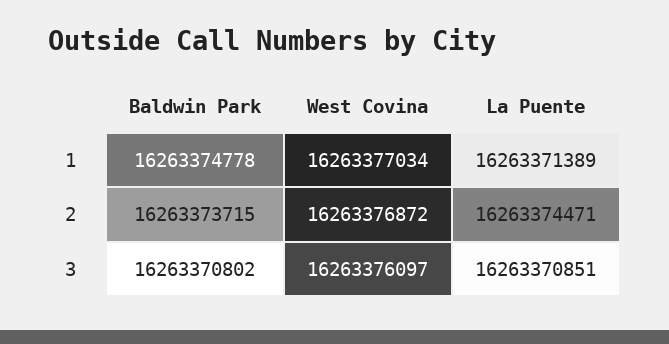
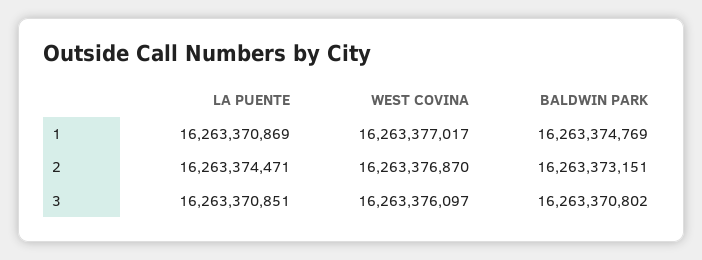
  {
    "Baldwin Park": {
-     "1": 16263374778,
+     "1": 16263374769,
-     "2": 16263373715,
+     "2": 16263373151,
      "3": 16263370802
    },
    "West Covina": {
-     "1": 16263377034,
+     "1": 16263377017,
-     "2": 16263376872,
+     "2": 16263376870,
      "3": 16263376097
    },
    "La Puente": {
-     "1": 16263371389,
+     "1": 16263370869,
      "2": 16263374471,
      "3": 16263370851
    }
  }

